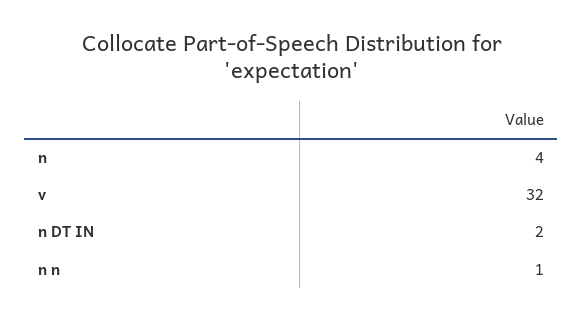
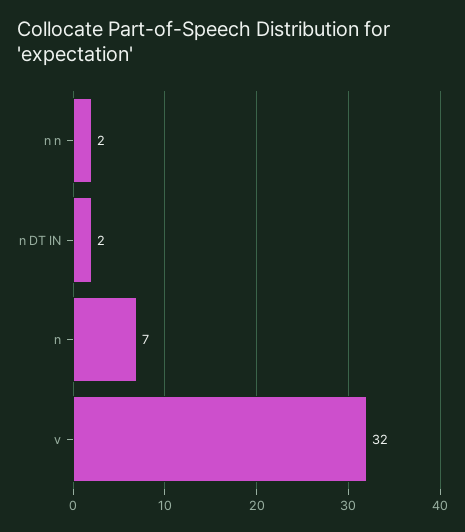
  {
-   "n": 4,
+   "n": 7,
    "v": 32,
    "n DT IN": 2,
-   "n n": 1
+   "n n": 2
  }

